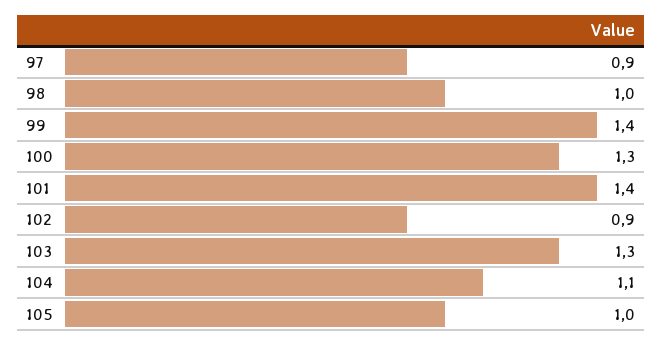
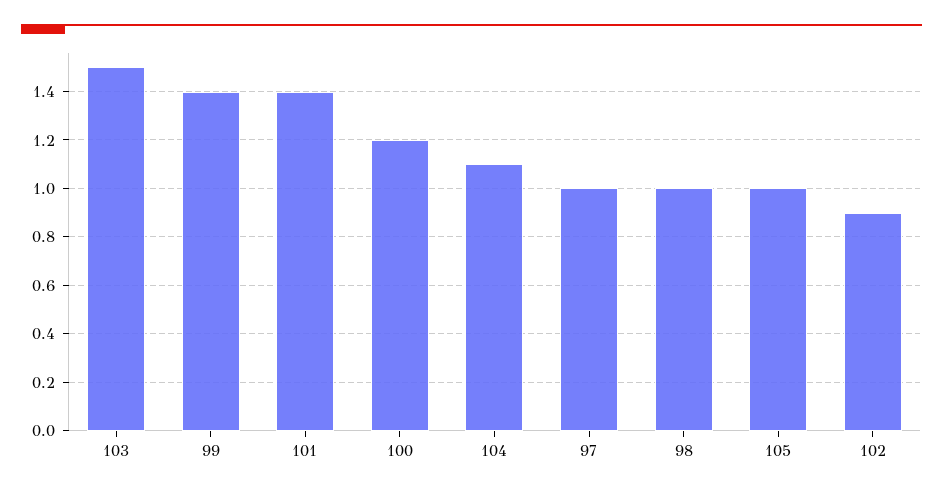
  {
-   "97": 0.9,
+   "97": 1,
    "98": 1,
    "99": 1.4,
-   "100": 1.3,
+   "100": 1.2,
    "101": 1.4,
    "102": 0.9,
-   "103": 1.3,
+   "103": 1.5,
    "104": 1.1,
    "105": 1
  }

